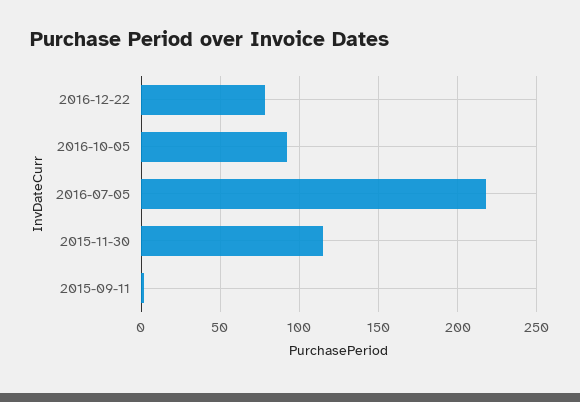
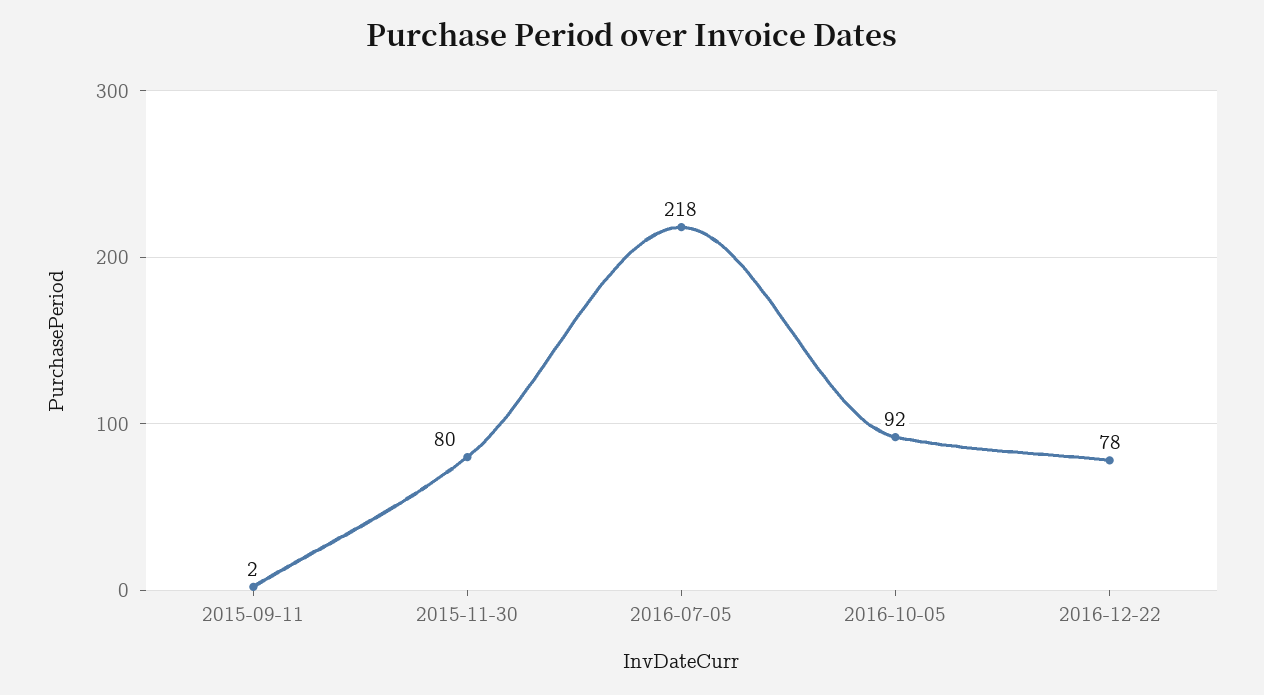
  {
    "2016-12-22": 78,
    "2016-10-05": 92,
    "2016-07-05": 218,
-   "2015-11-30": 115,
+   "2015-11-30": 80,
    "2015-09-11": 2
  }

